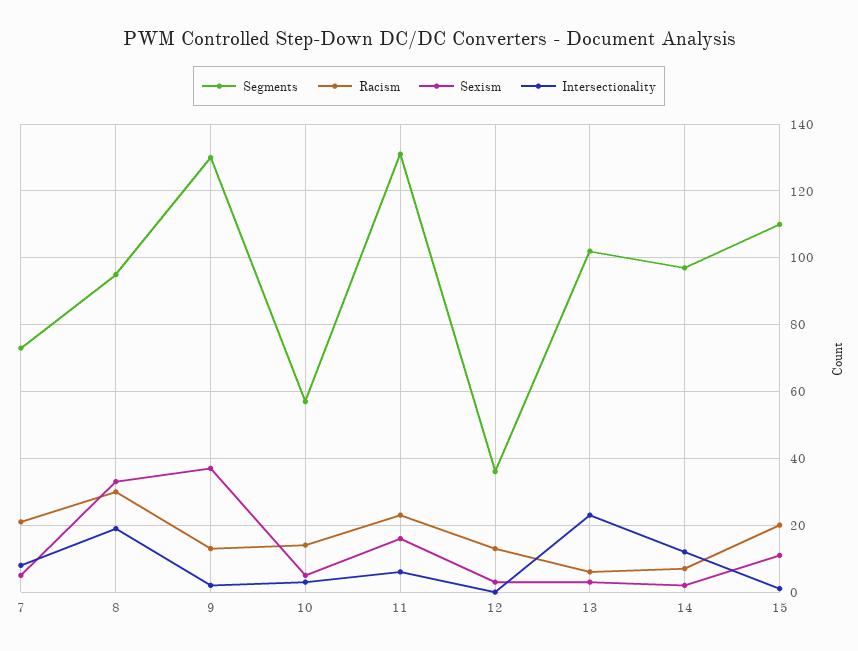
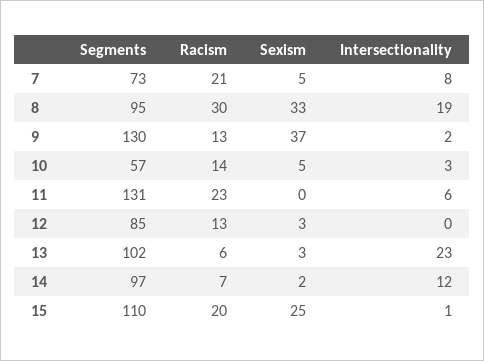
  {
    "Segments": {
      "7": 73,
      "8": 95,
      "9": 130,
      "10": 57,
      "11": 131,
-     "12": 35,
+     "12": 85,
      "13": 102,
      "14": 97,
      "15": 110
    },
    "Racism": {
      "7": 21,
      "8": 30,
      "9": 13,
      "10": 14,
      "11": 23,
      "12": 13,
      "13": 6,
      "14": 7,
      "15": 20
    },
    "Sexism": {
      "7": 5,
      "8": 33,
      "9": 37,
      "10": 5,
-     "11": 15,
+     "11": 0,
      "12": 3,
      "13": 3,
      "14": 2,
-     "15": 10
+     "15": 25
    },
    "Intersectionality": {
      "7": 8,
      "8": 19,
      "9": 2,
      "10": 3,
      "11": 6,
      "12": 0,
      "13": 23,
      "14": 12,
      "15": 1
    }
  }

